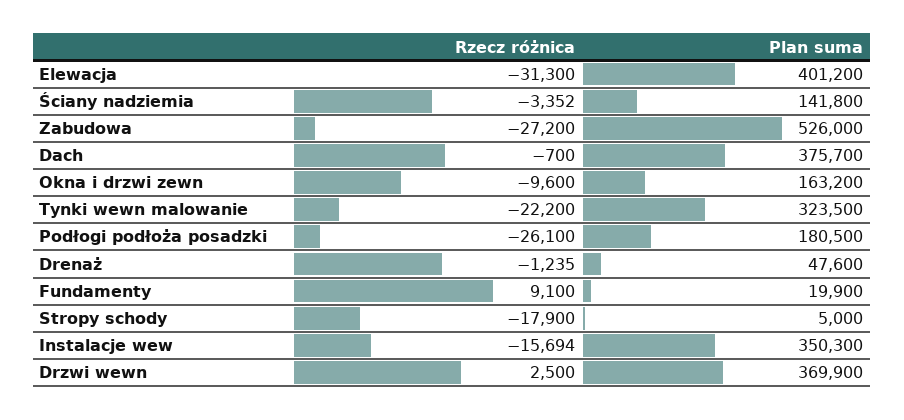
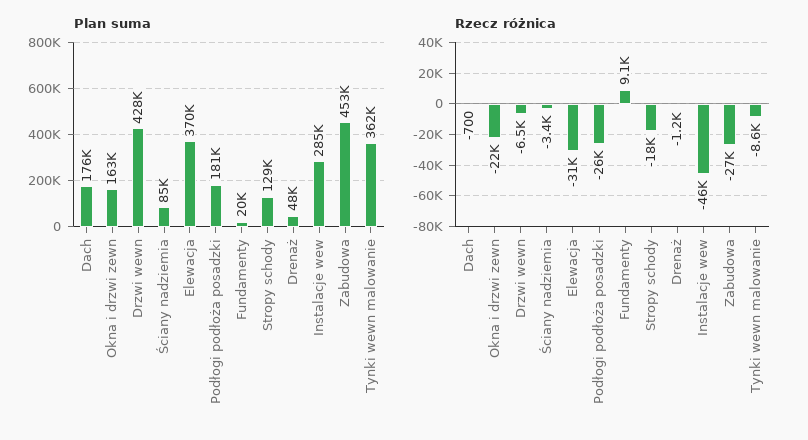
  {
    "Rzecz różnica": {
      "Elewacja": -31300,
      "Ściany nadziemia": -3352,
      "Zabudowa": -27200,
      "Dach": -700,
-     "Okna i drzwi zewn": -9600,
+     "Okna i drzwi zewn": -22000,
-     "Tynki wewn malowanie": -22200,
+     "Tynki wewn malowanie": -8600,
      "Podłogi podłoża posadzki": -26100,
      "Drenaż": -1235,
      "Fundamenty": 9100,
      "Stropy schody": -17900,
-     "Instalacje wew": -15694,
+     "Instalacje wew": -46000,
-     "Drzwi wewn": 2500
+     "Drzwi wewn": -6500
    },
    "Plan suma": {
-     "Elewacja": 401200,
+     "Elewacja": 370000,
-     "Ściany nadziemia": 141800,
+     "Ściany nadziemia": 85000,
-     "Zabudowa": 526000,
+     "Zabudowa": 453000,
-     "Dach": 375700,
+     "Dach": 176000,
      "Okna i drzwi zewn": 163200,
-     "Tynki wewn malowanie": 323500,
+     "Tynki wewn malowanie": 362000,
      "Podłogi podłoża posadzki": 180500,
      "Drenaż": 47600,
      "Fundamenty": 19900,
-     "Stropy schody": 5000,
+     "Stropy schody": 129000,
-     "Instalacje wew": 350300,
+     "Instalacje wew": 285000,
-     "Drzwi wewn": 369900
+     "Drzwi wewn": 428000
    }
  }

